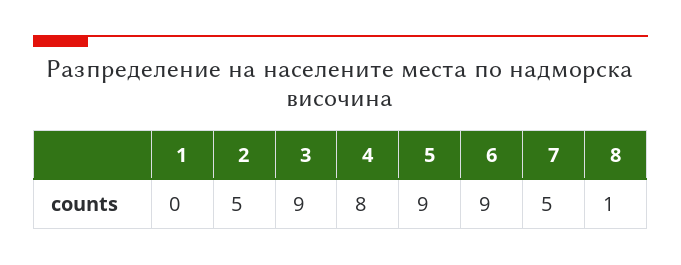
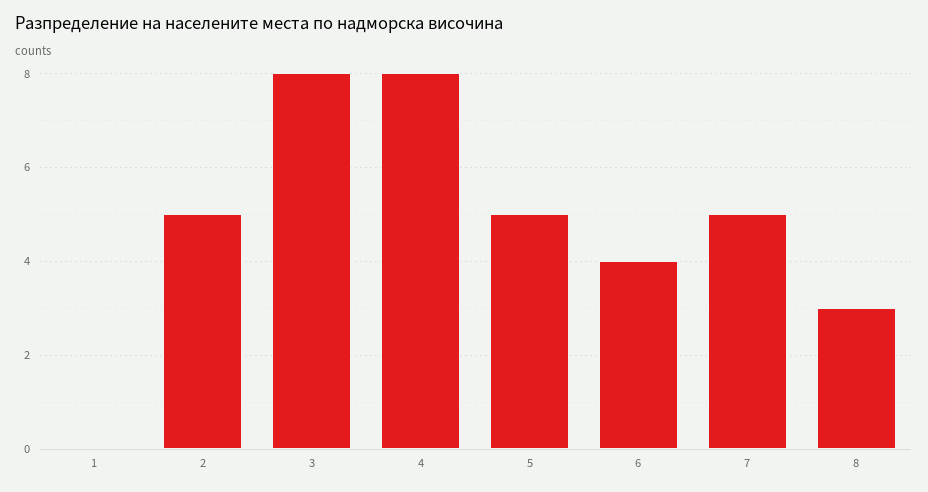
  {
    "1": 0,
    "2": 5,
-   "3": 9,
+   "3": 8,
    "4": 8,
-   "5": 9,
+   "5": 5,
-   "6": 9,
+   "6": 4,
    "7": 5,
-   "8": 1
+   "8": 3
  }

